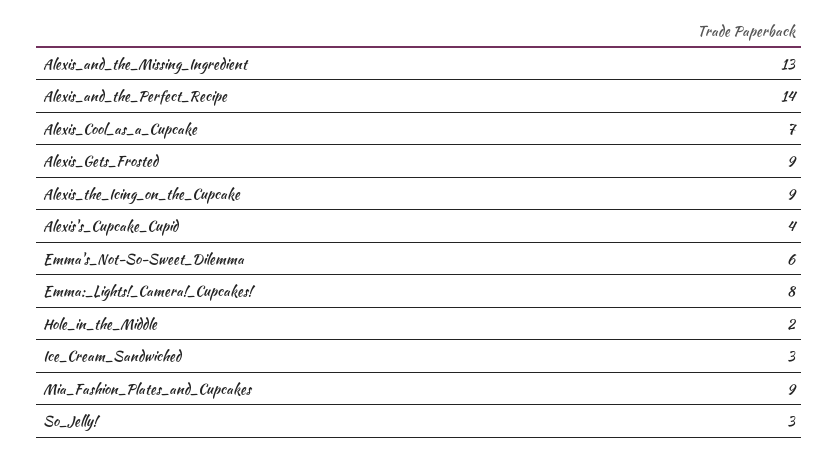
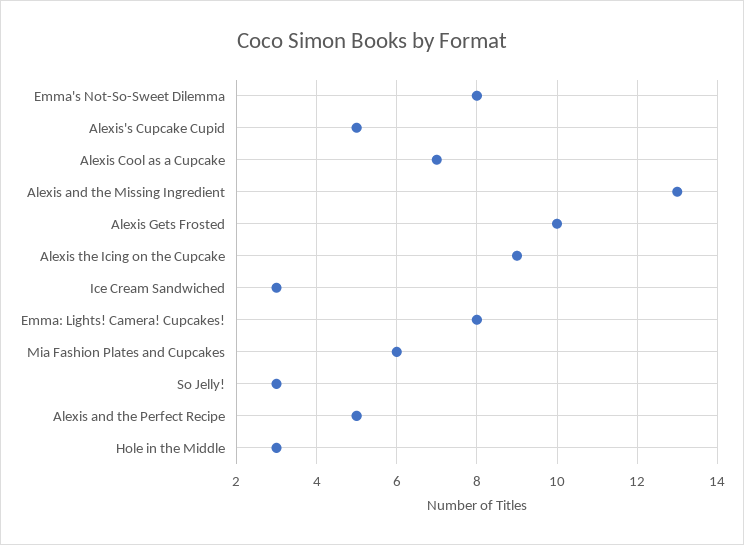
  {
    "Alexis_and_the_Missing_Ingredient": 13,
-   "Alexis_and_the_Perfect_Recipe": 14,
+   "Alexis_and_the_Perfect_Recipe": 5,
    "Alexis_Cool_as_a_Cupcake": 7,
-   "Alexis_Gets_Frosted": 9,
+   "Alexis_Gets_Frosted": 10,
    "Alexis_the_Icing_on_the_Cupcake": 9,
-   "Alexis's_Cupcake_Cupid": 4,
+   "Alexis's_Cupcake_Cupid": 5,
-   "Emma's_Not-So-Sweet_Dilemma": 6,
+   "Emma's_Not-So-Sweet_Dilemma": 8,
    "Emma:_Lights!_Camera!_Cupcakes!": 8,
-   "Hole_in_the_Middle": 2,
+   "Hole_in_the_Middle": 3,
    "Ice_Cream_Sandwiched": 3,
-   "Mia_Fashion_Plates_and_Cupcakes": 9,
+   "Mia_Fashion_Plates_and_Cupcakes": 6,
    "So_Jelly!": 3
  }

